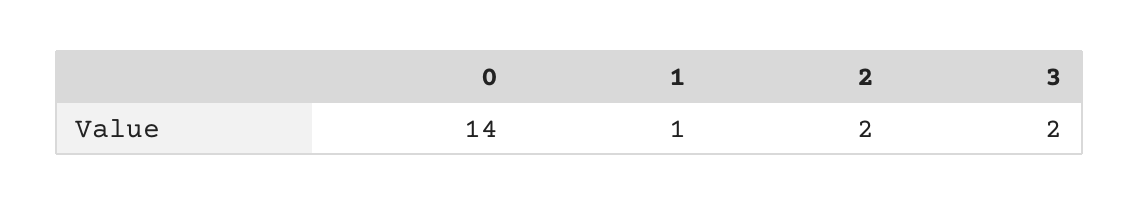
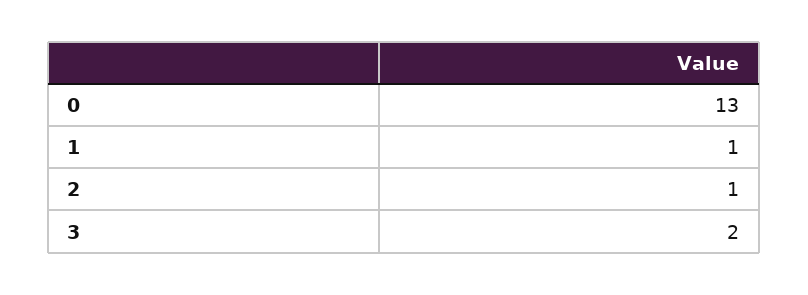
  {
-   "0": 14,
+   "0": 13,
    "1": 1,
-   "2": 2,
+   "2": 1,
    "3": 2
  }

